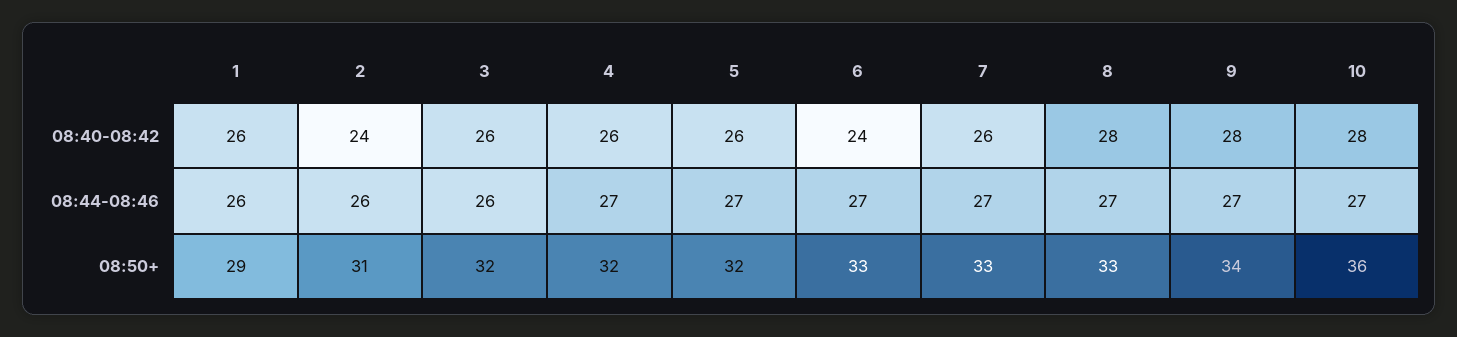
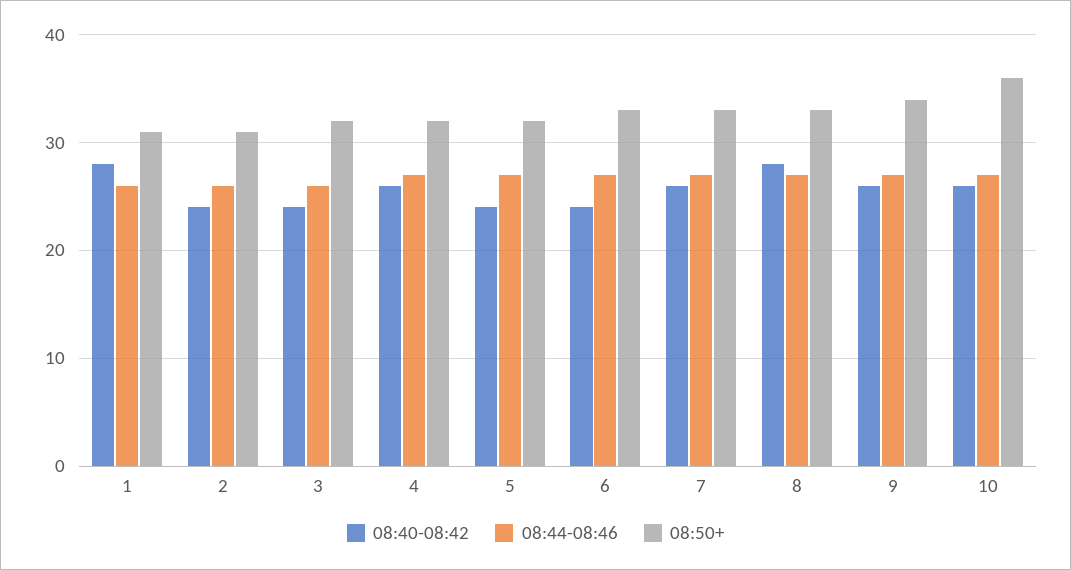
  {
    "08:40-08:42": {
-     "1": 26,
+     "1": 28,
      "2": 24,
-     "3": 26,
+     "3": 24,
      "4": 26,
-     "5": 26,
+     "5": 24,
      "6": 24,
      "7": 26,
      "8": 28,
-     "9": 28,
+     "9": 26,
-     "10": 28
+     "10": 26
    },
    "08:44-08:46": {
      "1": 26,
      "2": 26,
      "3": 26,
      "4": 27,
      "5": 27,
      "6": 27,
      "7": 27,
      "8": 27,
      "9": 27,
      "10": 27
    },
    "08:50+": {
-     "1": 29,
+     "1": 31,
      "2": 31,
      "3": 32,
      "4": 32,
      "5": 32,
      "6": 33,
      "7": 33,
      "8": 33,
      "9": 34,
      "10": 36
    }
  }

